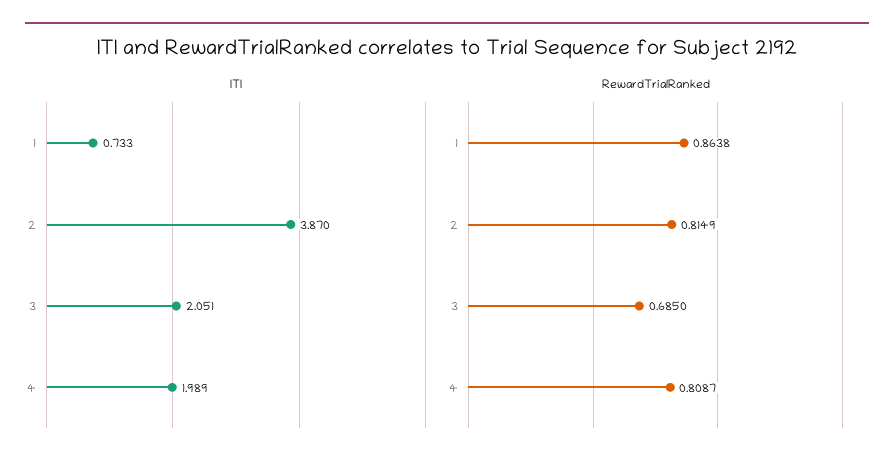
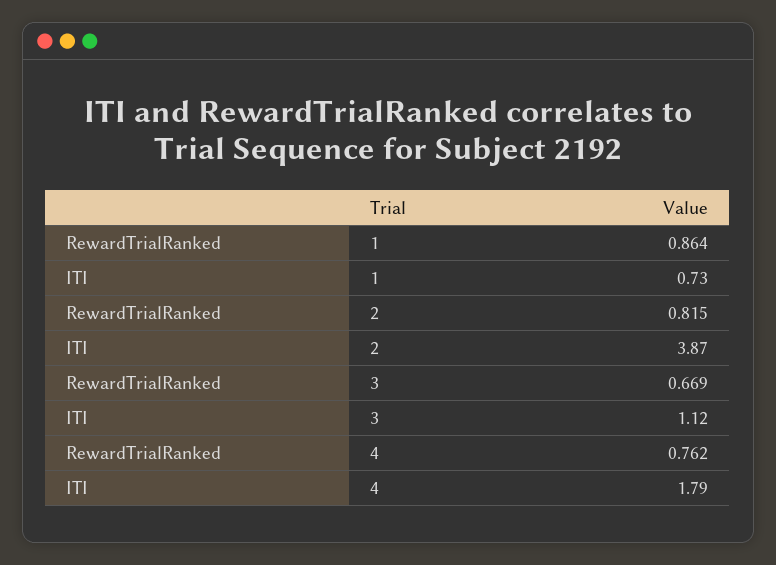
  {
    "ITI": {
      "1": 0.733,
      "2": 3.87,
-     "3": 2.051,
+     "3": 1.12,
-     "4": 1.989
+     "4": 1.79
    },
    "RewardTrialRanked": {
      "1": 0.8638,
      "2": 0.8149,
-     "3": 0.685,
+     "3": 0.669,
-     "4": 0.8087
+     "4": 0.762
    }
  }

